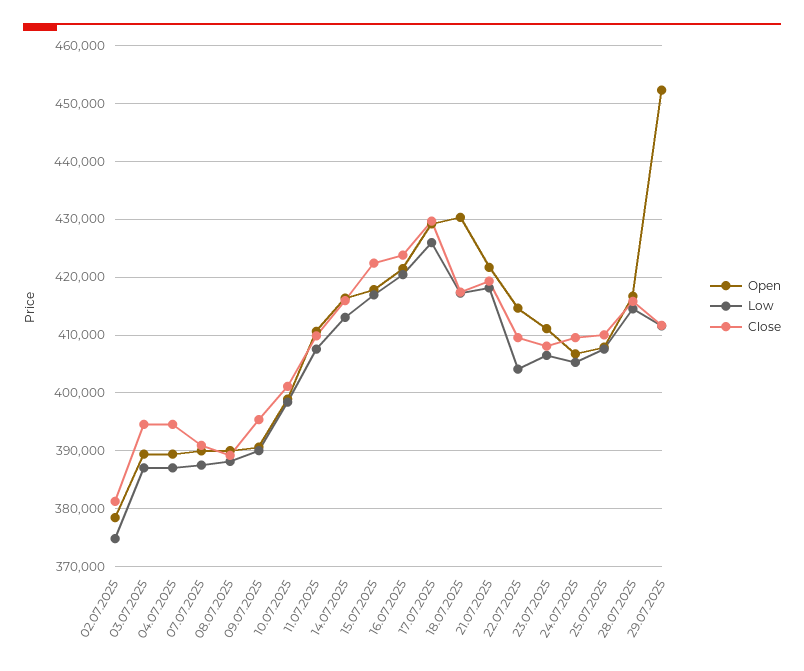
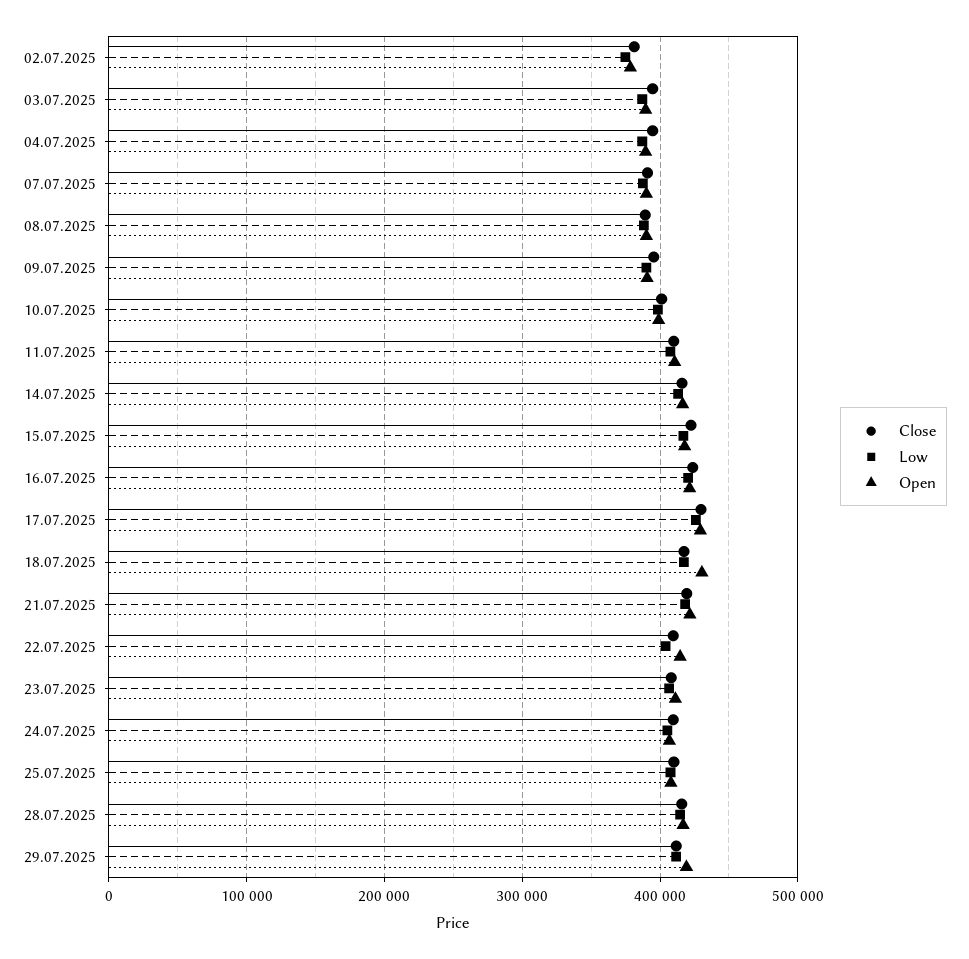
  {
    "Open": {
      "02.07.2025": 378000,
      "03.07.2025": 390000,
      "04.07.2025": 390000,
      "07.07.2025": 390000,
      "08.07.2025": 390000,
      "09.07.2025": 390000,
      "10.07.2025": 398000,
      "11.07.2025": 410000,
      "14.07.2025": 416000,
      "15.07.2025": 418000,
      "16.07.2025": 422000,
      "17.07.2025": 430000,
      "18.07.2025": 430000,
      "21.07.2025": 422000,
      "22.07.2025": 414000,
      "23.07.2025": 412000,
      "24.07.2025": 406000,
      "25.07.2025": 408000,
      "28.07.2025": 416000,
-     "29.07.2025": 452000
+     "29.07.2025": 420000
    },
    "Low": {
      "02.07.2025": 374000,
      "03.07.2025": 388000,
      "04.07.2025": 388000,
      "07.07.2025": 388000,
      "08.07.2025": 388000,
      "09.07.2025": 390000,
      "10.07.2025": 398000,
      "11.07.2025": 408000,
      "14.07.2025": 414000,
      "15.07.2025": 416000,
      "16.07.2025": 420000,
      "17.07.2025": 426000,
      "18.07.2025": 418000,
      "21.07.2025": 418000,
      "22.07.2025": 404000,
      "23.07.2025": 406000,
      "24.07.2025": 406000,
      "25.07.2025": 408000,
      "28.07.2025": 414000,
      "29.07.2025": 412000
    },
    "Close": {
      "02.07.2025": 382000,
      "03.07.2025": 394000,
      "04.07.2025": 394000,
      "07.07.2025": 390000,
      "08.07.2025": 390000,
      "09.07.2025": 396000,
      "10.07.2025": 402000,
      "11.07.2025": 410000,
      "14.07.2025": 416000,
      "15.07.2025": 422000,
      "16.07.2025": 424000,
      "17.07.2025": 430000,
      "18.07.2025": 418000,
      "21.07.2025": 420000,
      "22.07.2025": 410000,
      "23.07.2025": 408000,
      "24.07.2025": 410000,
      "25.07.2025": 410000,
      "28.07.2025": 416000,
      "29.07.2025": 412000
    }
  }

